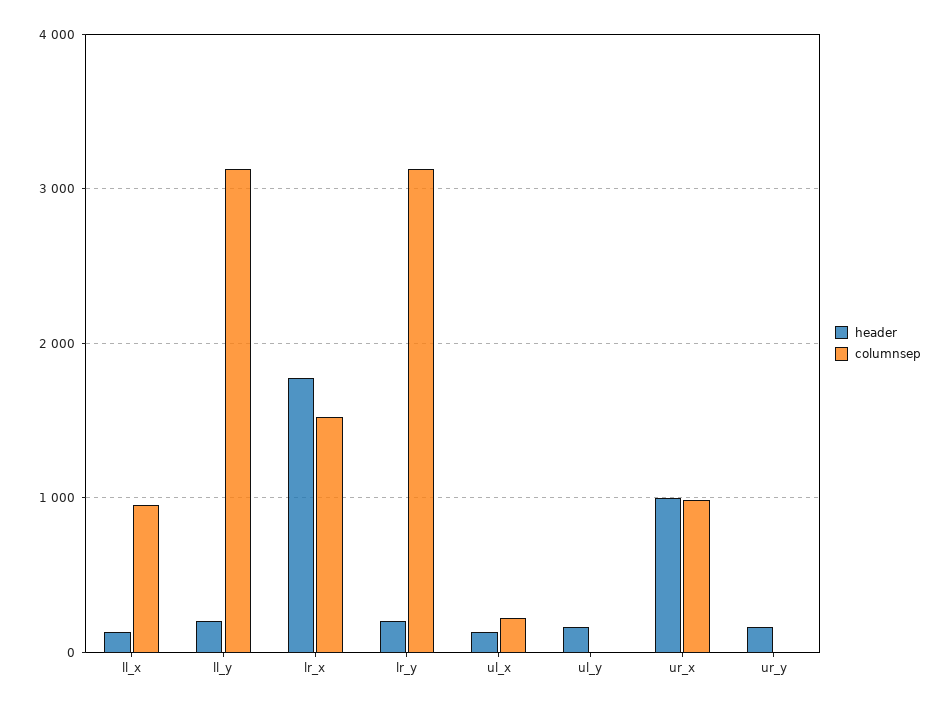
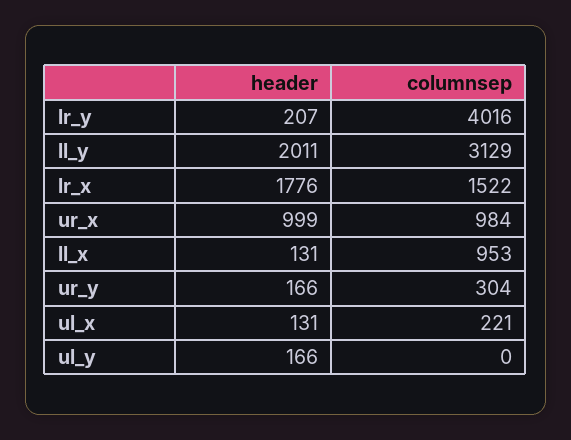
  {
    "header": {
      "ll_x": 131,
-     "ll_y": 200,
+     "ll_y": 2011,
      "lr_x": 1776,
      "lr_y": 207,
      "ul_x": 131,
      "ul_y": 166,
      "ur_x": 999,
      "ur_y": 166
    },
    "columnsep": {
      "ll_x": 953,
      "ll_y": 3129,
      "lr_x": 1522,
-     "lr_y": 3100,
+     "lr_y": 4016,
      "ul_x": 221,
      "ul_y": 0,
      "ur_x": 984,
-     "ur_y": 0
+     "ur_y": 304
    }
  }

